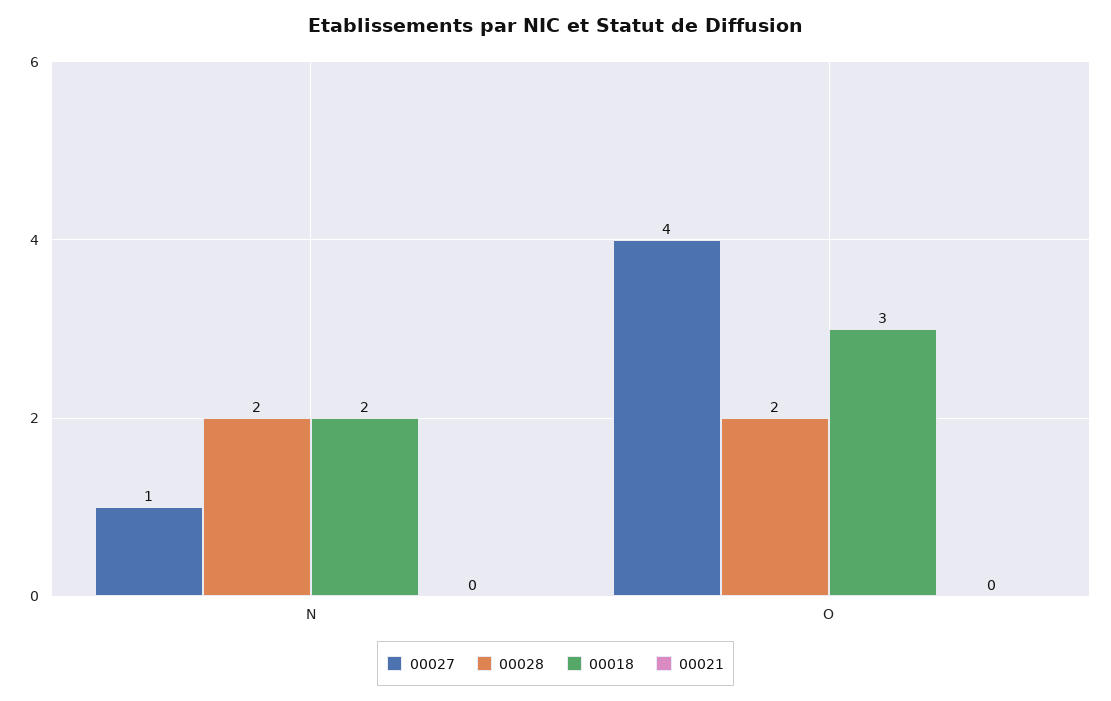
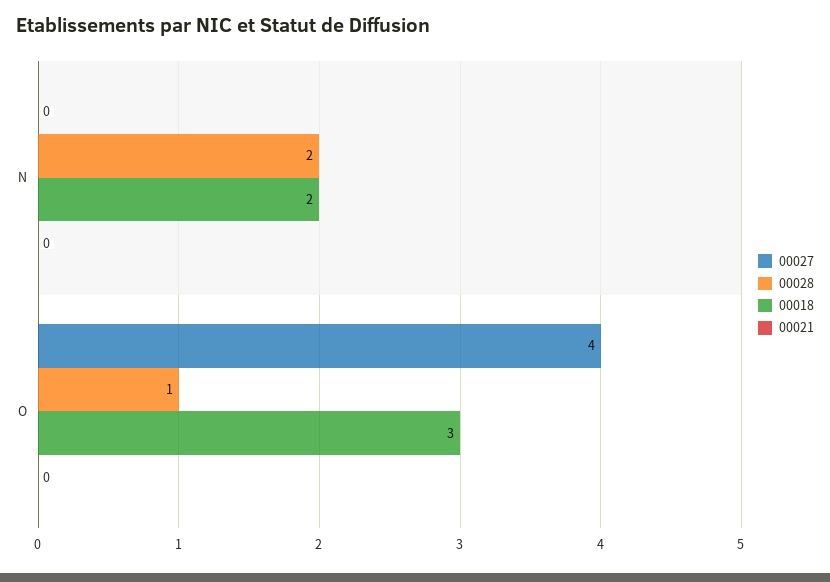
  {
    "00027": {
-     "N": 1,
+     "N": 0,
      "O": 4
    },
    "00028": {
      "N": 2,
-     "O": 2
+     "O": 1
    },
    "00018": {
      "N": 2,
      "O": 3
    },
    "00021": {
      "N": 0,
      "O": 0
    }
  }

